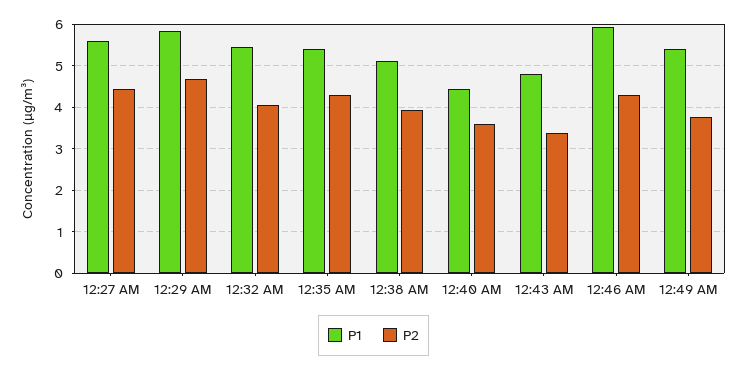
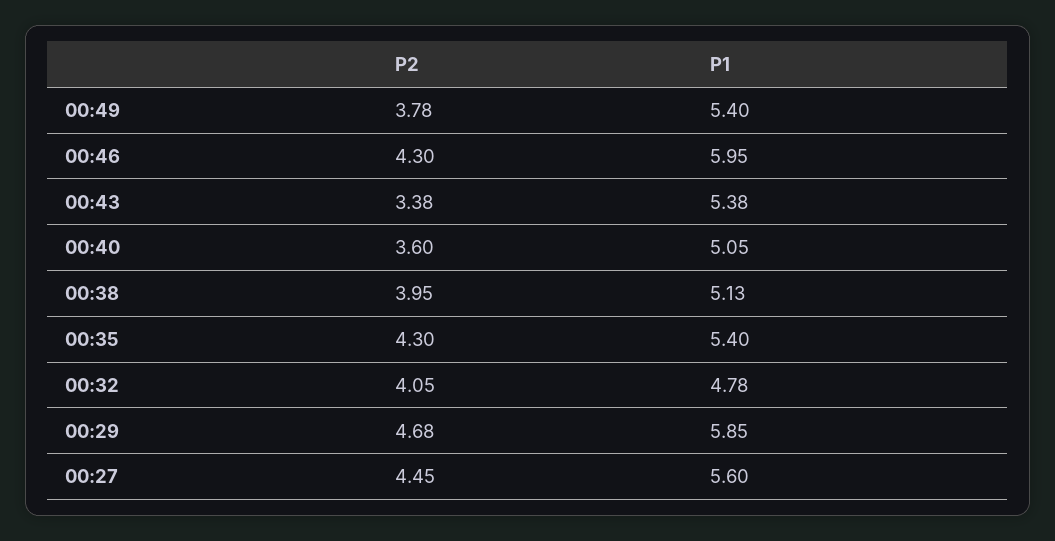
  {
    "P1": {
      "12:27 AM": 5.6,
      "12:29 AM": 5.85,
-     "12:32 AM": 5.4,
+     "12:32 AM": 4.78,
      "12:35 AM": 5.4,
      "12:38 AM": 5.13,
-     "12:40 AM": 4.4,
+     "12:40 AM": 5.05,
-     "12:43 AM": 4.8,
+     "12:43 AM": 5.38,
      "12:46 AM": 5.95,
      "12:49 AM": 5.4
    },
    "P2": {
      "12:27 AM": 4.45,
      "12:29 AM": 4.68,
      "12:32 AM": 4.05,
      "12:35 AM": 4.3,
      "12:38 AM": 3.95,
      "12:40 AM": 3.6,
      "12:43 AM": 3.38,
      "12:46 AM": 4.3,
      "12:49 AM": 3.78
    }
  }

